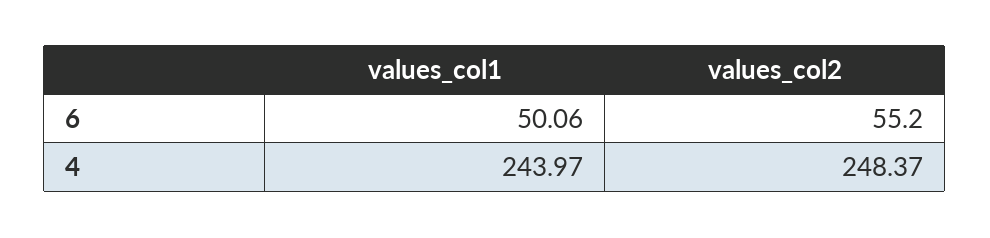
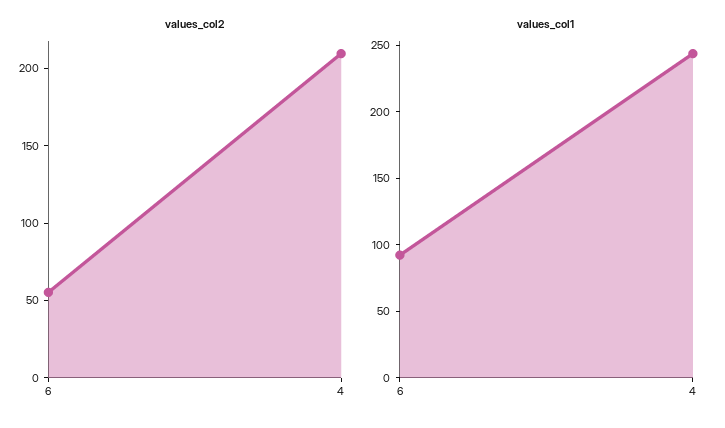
  {
    "values_col1": {
-     "6": 50.06,
+     "6": 90,
      "4": 243.97
    },
    "values_col2": {
      "6": 55.2,
-     "4": 248.37
+     "4": 210
    }
  }

